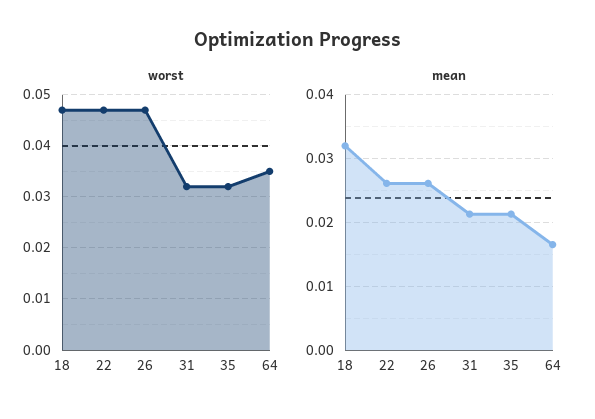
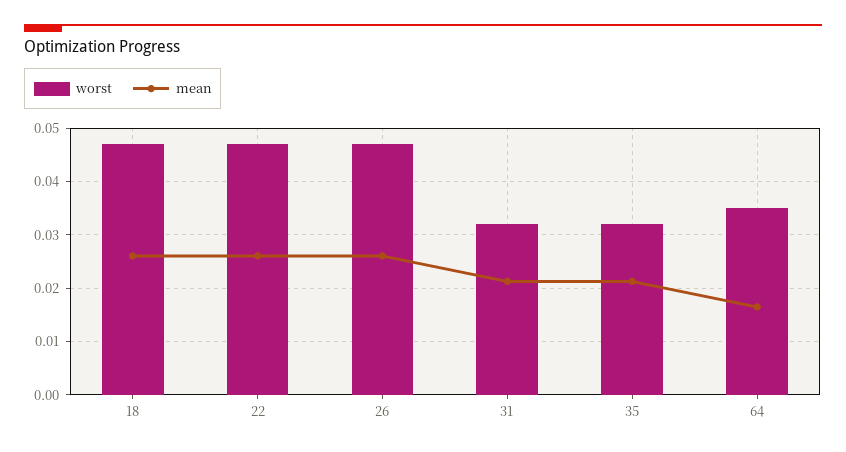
  {
    "worst": {
      "18": 0.048,
      "22": 0.048,
      "26": 0.048,
      "31": 0.032,
      "35": 0.032,
      "64": 0.036
    },
    "mean": {
-     "18": 0.032,
+     "18": 0.026,
      "22": 0.026,
      "26": 0.026,
      "31": 0.021,
      "35": 0.021,
      "64": 0.017
    }
  }

